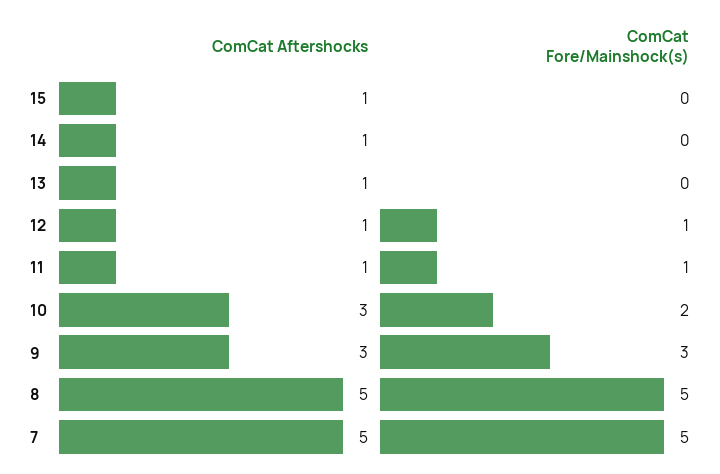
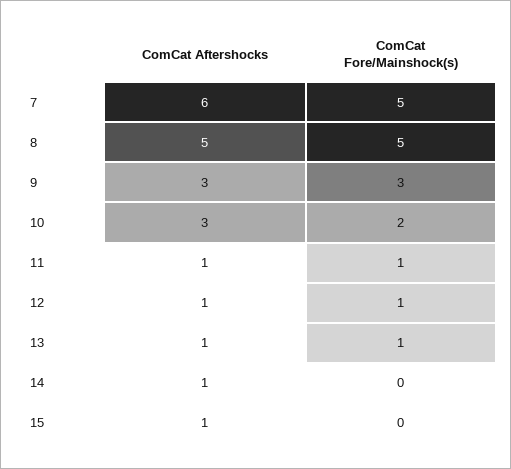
  {
    "ComCat Aftershocks": {
      "15": 1,
      "14": 1,
      "13": 1,
      "12": 1,
      "11": 1,
      "10": 3,
      "9": 3,
      "8": 5,
-     "7": 5
+     "7": 6
    },
    "ComCat Fore/Mainshock(s)": {
      "15": 0,
      "14": 0,
-     "13": 0,
+     "13": 1,
      "12": 1,
      "11": 1,
      "10": 2,
      "9": 3,
      "8": 5,
      "7": 5
    }
  }

